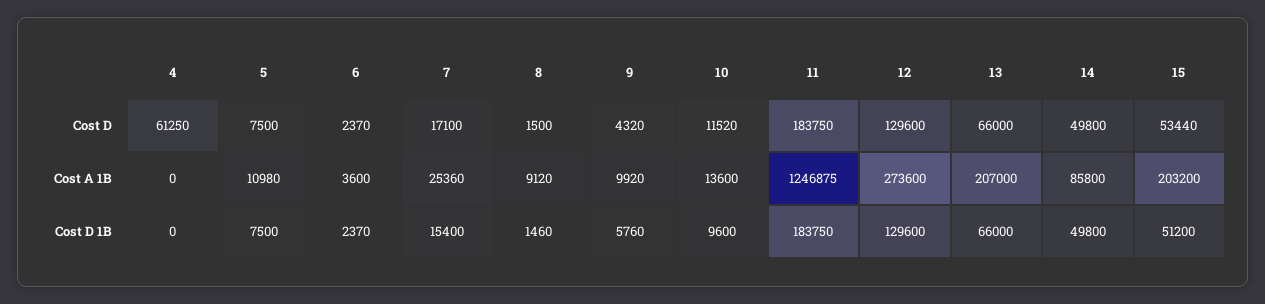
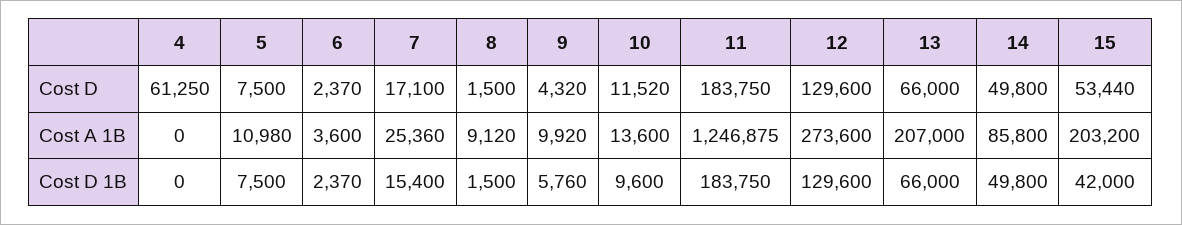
  {
    "4": {
      "Cost D": 61250,
      "Cost A 1B": 0,
      "Cost D 1B": 0
    },
    "5": {
      "Cost D": 7500,
      "Cost A 1B": 10980,
      "Cost D 1B": 7500
    },
    "6": {
      "Cost D": 2370,
      "Cost A 1B": 3600,
      "Cost D 1B": 2370
    },
    "7": {
      "Cost D": 17100,
      "Cost A 1B": 25360,
      "Cost D 1B": 15400
    },
    "8": {
      "Cost D": 1500,
      "Cost A 1B": 9120,
-     "Cost D 1B": 1460
+     "Cost D 1B": 1500
    },
    "9": {
      "Cost D": 4320,
      "Cost A 1B": 9920,
      "Cost D 1B": 5760
    },
    "10": {
      "Cost D": 11520,
      "Cost A 1B": 13600,
      "Cost D 1B": 9600
    },
    "11": {
      "Cost D": 183750,
      "Cost A 1B": 1246875,
      "Cost D 1B": 183750
    },
    "12": {
      "Cost D": 129600,
      "Cost A 1B": 273600,
      "Cost D 1B": 129600
    },
    "13": {
      "Cost D": 66000,
      "Cost A 1B": 207000,
      "Cost D 1B": 66000
    },
    "14": {
      "Cost D": 49800,
      "Cost A 1B": 85800,
      "Cost D 1B": 49800
    },
    "15": {
      "Cost D": 53440,
      "Cost A 1B": 203200,
-     "Cost D 1B": 51200
+     "Cost D 1B": 42000
    }
  }

